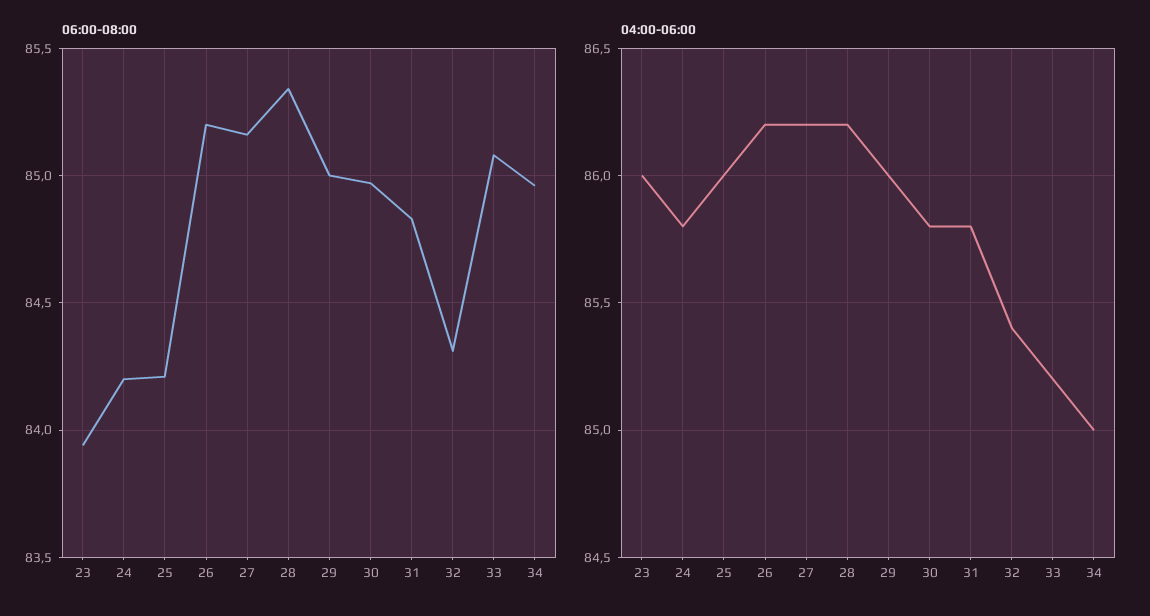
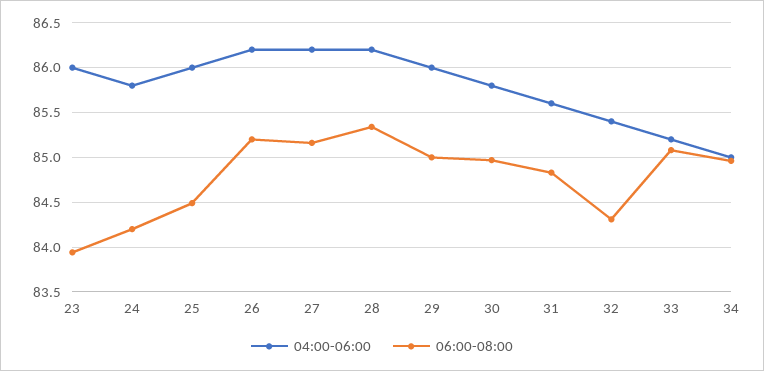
  {
    "06:00-08:00": {
      "23": 83.95,
      "24": 84.2,
-     "25": 84.2,
+     "25": 84.5,
      "26": 85.2,
      "27": 85.15,
      "28": 85.35,
      "29": 85,
      "30": 84.95,
      "31": 84.85,
      "32": 84.3,
      "33": 85.1,
      "34": 84.95
    },
    "04:00-06:00": {
      "23": 86,
      "24": 85.8,
      "25": 86,
      "26": 86.2,
      "27": 86.2,
      "28": 86.2,
      "29": 86,
      "30": 85.8,
-     "31": 85.8,
+     "31": 85.6,
      "32": 85.4,
      "33": 85.2,
      "34": 85
    }
  }

